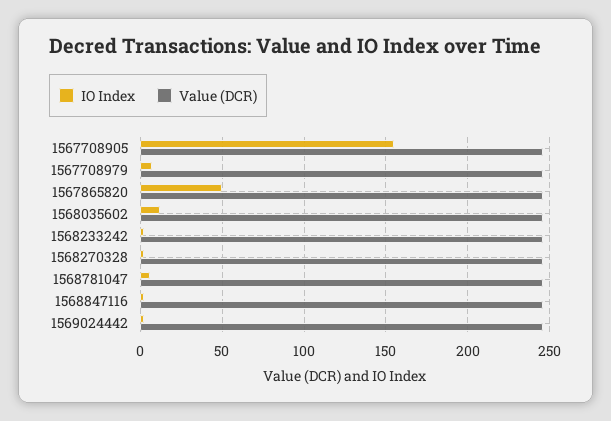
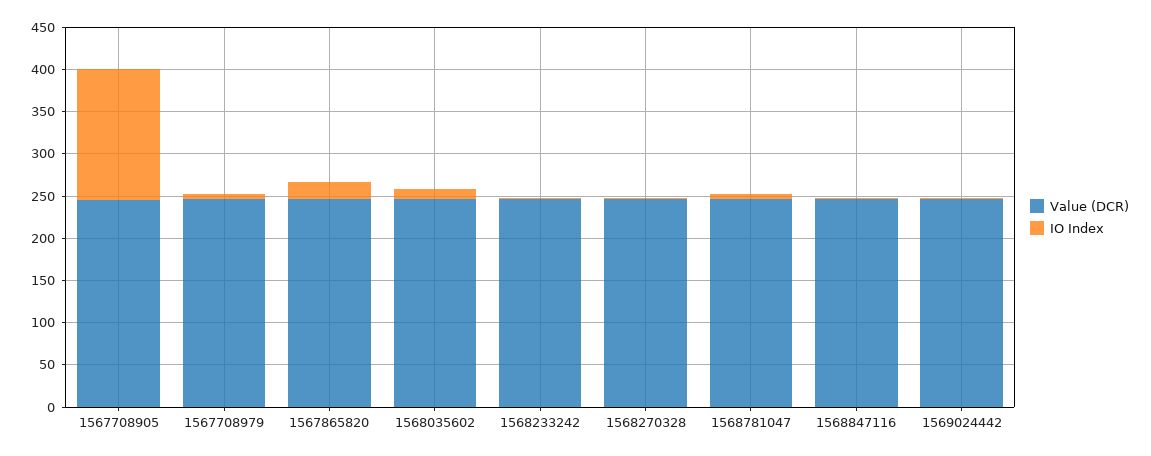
  {
    "IO Index": {
      "1567708905": 155,
      "1567708979": 5,
-     "1567865820": 50,
+     "1567865820": 20,
      "1568035602": 10,
      "1568233242": 0,
      "1568270328": 0,
      "1568781047": 5,
      "1568847116": 0,
      "1569024442": 0
    },
    "Value (DCR)": {
      "1567708905": 245,
      "1567708979": 245,
      "1567865820": 245,
      "1568035602": 245,
      "1568233242": 245,
      "1568270328": 245,
      "1568781047": 245,
      "1568847116": 245,
      "1569024442": 245
    }
  }

